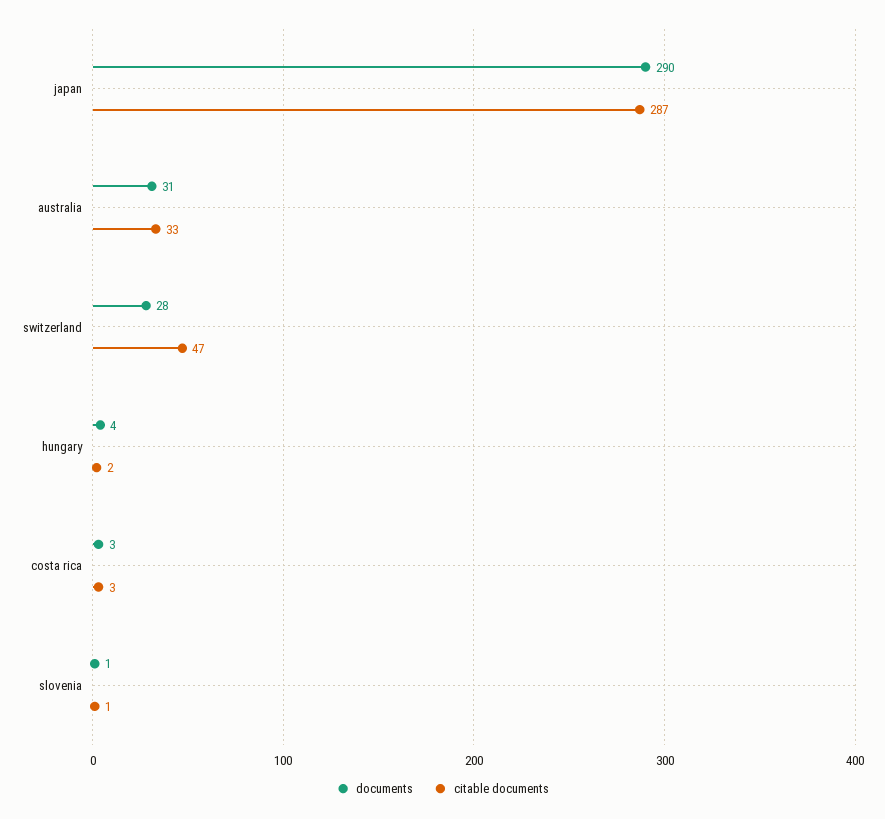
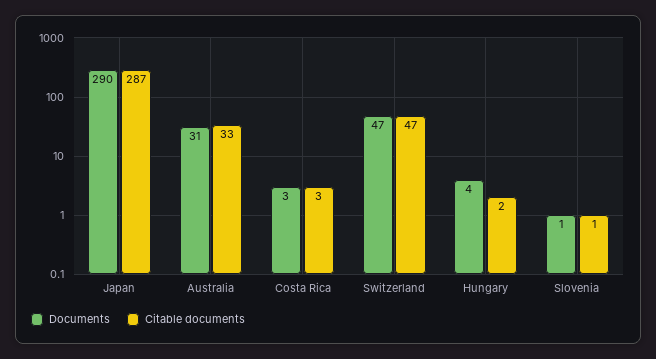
  {
    "documents": {
      "japan": 290,
      "australia": 31,
-     "switzerland": 28,
+     "switzerland": 47,
      "hungary": 4,
      "costa rica": 3,
      "slovenia": 1
    },
    "citable documents": {
      "japan": 287,
      "australia": 33,
      "switzerland": 47,
      "hungary": 2,
      "costa rica": 3,
      "slovenia": 1
    }
  }

